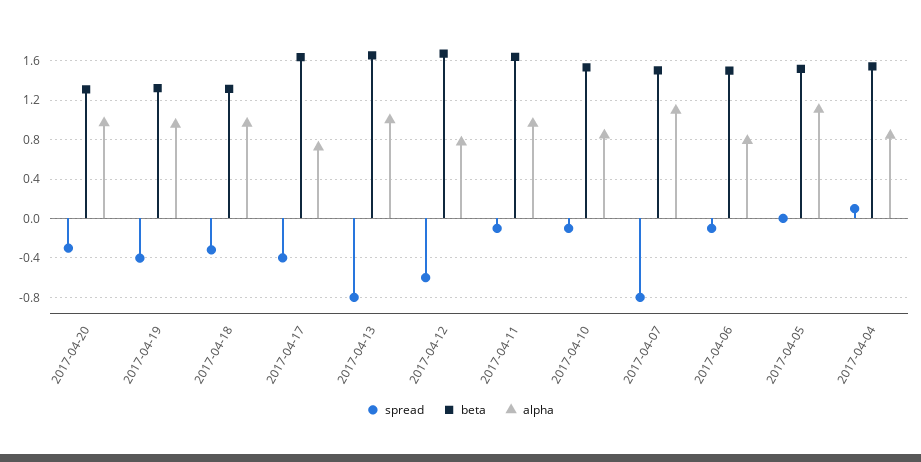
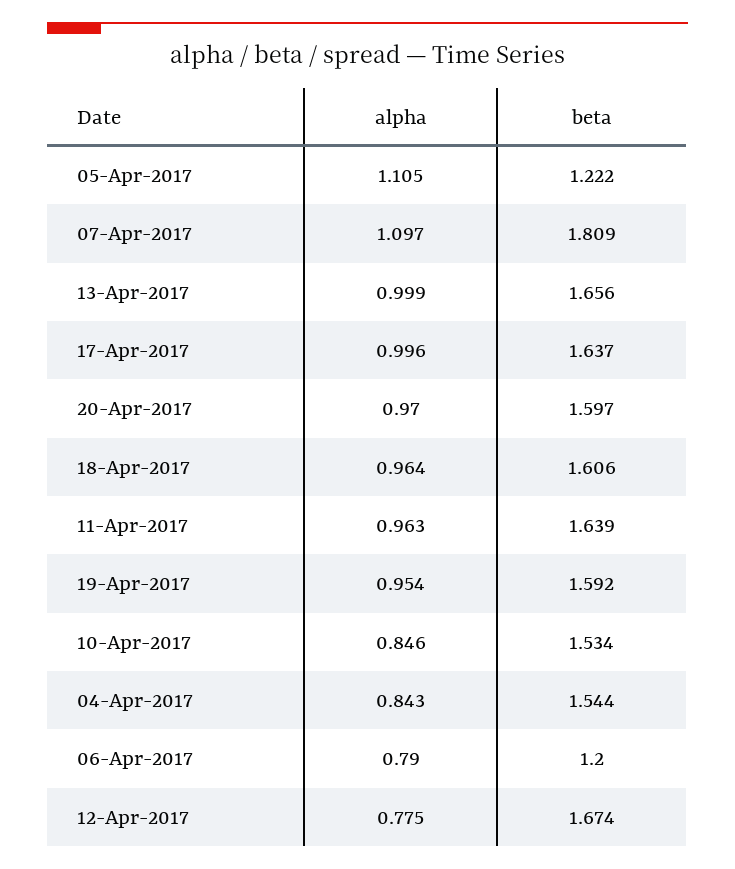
  {
-   "spread": {
-     "2017-04-20": -0.3,
-     "2017-04-19": -0.4,
-     "2017-04-18": -0.3,
-     "2017-04-17": -0.4,
-     "2017-04-13": -0.8,
-     "2017-04-12": -0.6,
-     "2017-04-11": -0.1,
-     "2017-04-10": -0.1,
-     "2017-04-07": -0.8,
-     "2017-04-06": -0.1,
-     "2017-04-05": 0,
-     "2017-04-04": 0.1
-   },
    "beta": {
-     "2017-04-20": 1.3,
+     "2017-04-20": 1.597,
-     "2017-04-19": 1.3,
+     "2017-04-19": 1.592,
-     "2017-04-18": 1.3,
+     "2017-04-18": 1.606,
      "2017-04-17": 1.637,
      "2017-04-13": 1.656,
      "2017-04-12": 1.674,
      "2017-04-11": 1.639,
      "2017-04-10": 1.534,
-     "2017-04-07": 1.5,
+     "2017-04-07": 1.809,
-     "2017-04-06": 1.5,
+     "2017-04-06": 1.2,
-     "2017-04-05": 1.5,
+     "2017-04-05": 1.222,
      "2017-04-04": 1.544
    },
    "alpha": {
      "2017-04-20": 0.97,
      "2017-04-19": 0.954,
      "2017-04-18": 0.964,
-     "2017-04-17": 0.7,
+     "2017-04-17": 0.996,
      "2017-04-13": 0.999,
      "2017-04-12": 0.775,
      "2017-04-11": 0.963,
      "2017-04-10": 0.846,
      "2017-04-07": 1.097,
      "2017-04-06": 0.79,
      "2017-04-05": 1.105,
      "2017-04-04": 0.843
    }
  }

